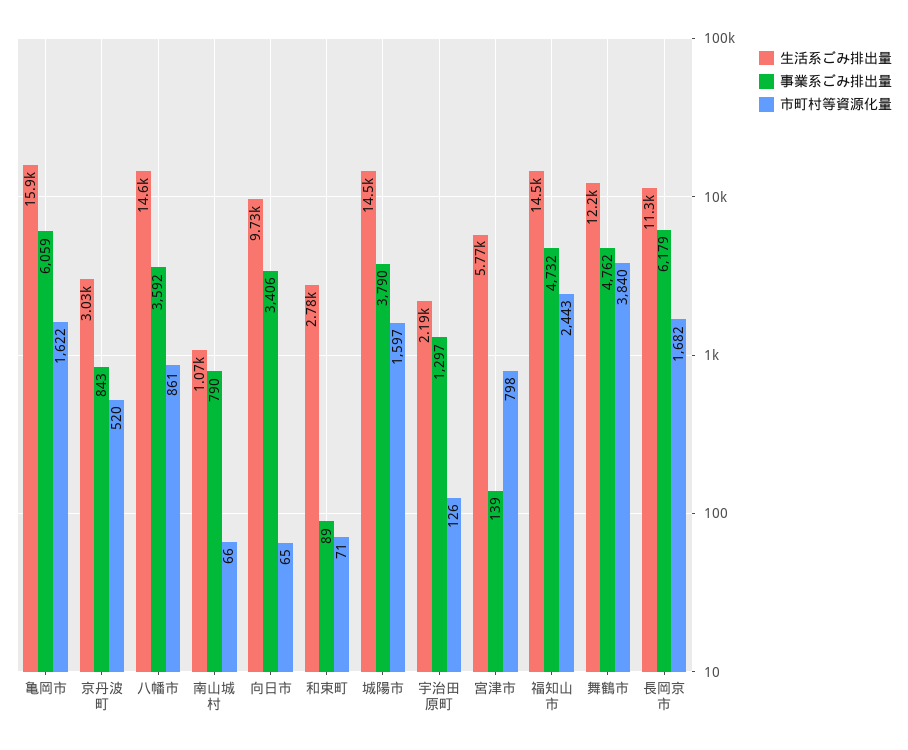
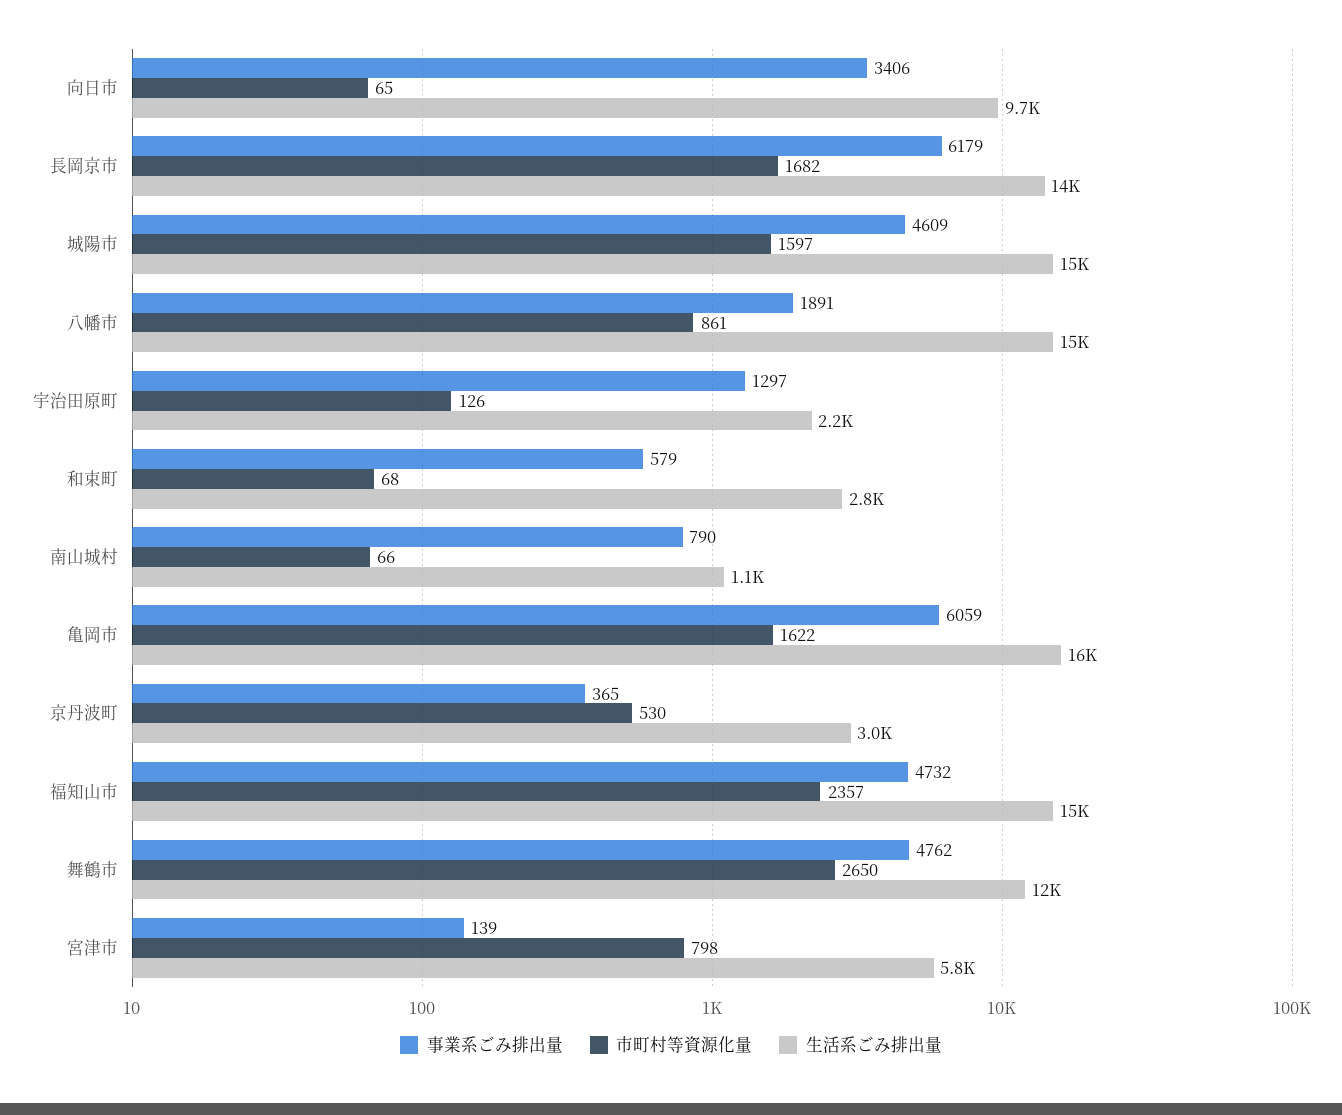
  {
    "生活系ごみ排出量": {
      "亀岡市": 15900,
      "京丹波町": 3030,
      "八幡市": 14600,
      "南山城村": 1070,
      "向日市": 9730,
      "和束町": 2780,
      "城陽市": 14500,
      "宇治田原町": 2190,
      "宮津市": 5770,
      "福知山市": 14500,
      "舞鶴市": 12200,
-     "長岡京市": 11300
+     "長岡京市": 14000
    },
    "事業系ごみ排出量": {
      "亀岡市": 6059,
-     "京丹波町": 843,
+     "京丹波町": 365,
-     "八幡市": 3592,
+     "八幡市": 1891,
      "南山城村": 790,
      "向日市": 3406,
-     "和束町": 89,
+     "和束町": 579,
-     "城陽市": 3790,
+     "城陽市": 4609,
      "宇治田原町": 1297,
      "宮津市": 139,
      "福知山市": 4732,
      "舞鶴市": 4762,
      "長岡京市": 6179
    },
    "市町村等資源化量": {
      "亀岡市": 1622,
-     "京丹波町": 520,
+     "京丹波町": 530,
      "八幡市": 861,
      "南山城村": 66,
      "向日市": 65,
-     "和束町": 71,
+     "和束町": 68,
      "城陽市": 1597,
      "宇治田原町": 126,
      "宮津市": 798,
-     "福知山市": 2443,
+     "福知山市": 2357,
-     "舞鶴市": 3840,
+     "舞鶴市": 2650,
      "長岡京市": 1682
    }
  }

